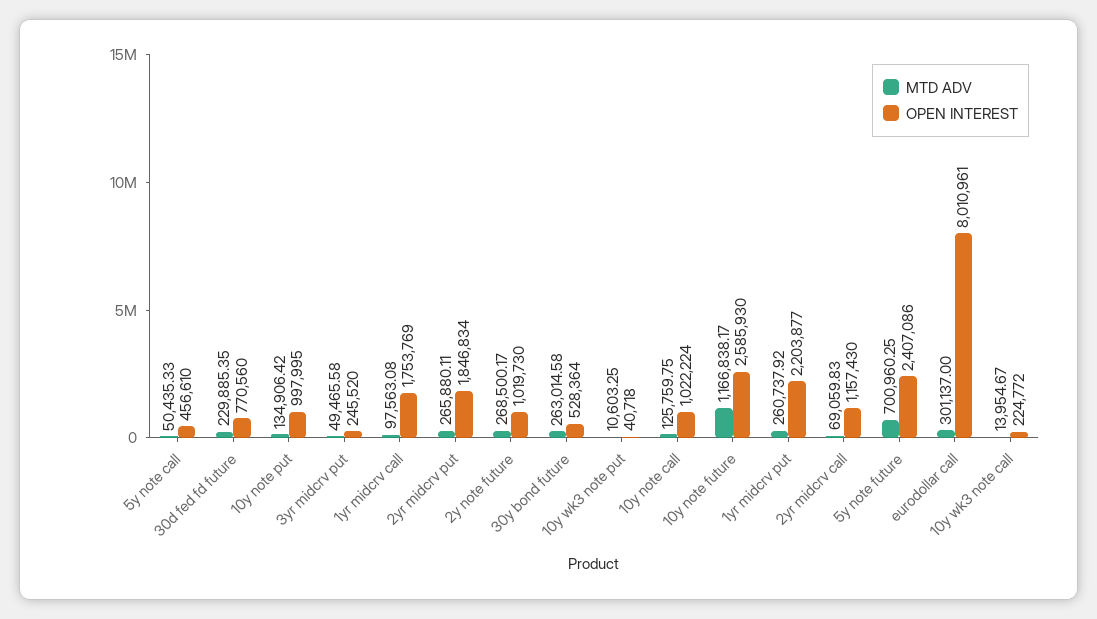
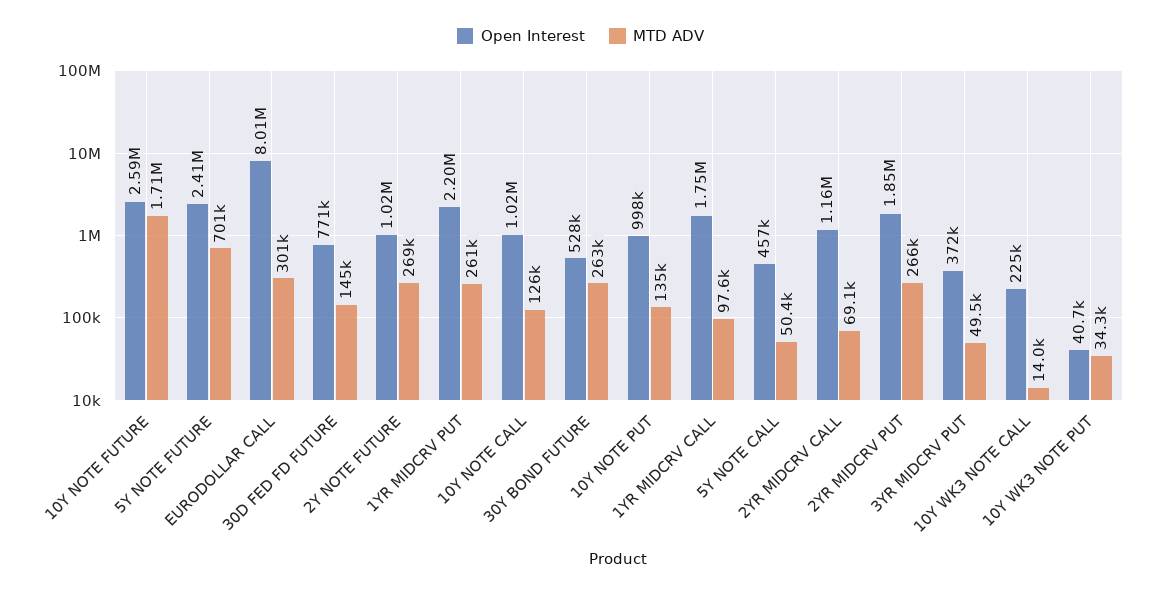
  {
    "MTD ADV": {
      "5y note call": 50435.33,
-     "30d fed fd future": 229885.35,
+     "30d fed fd future": 145000,
      "10y note put": 134906.42,
      "3yr midcrv put": 49465.58,
      "1yr midcrv call": 97563.08,
      "2yr midcrv put": 265880.11,
      "2y note future": 268500.17,
      "30y bond future": 263014.58,
-     "10y wk3 note put": 10603.25,
+     "10y wk3 note put": 34300,
      "10y note call": 125759.75,
-     "10y note future": 1166838.17,
+     "10y note future": 1710000,
      "1yr midcrv put": 260737.92,
      "2yr midcrv call": 69059.83,
      "5y note future": 700960.25,
      "eurodollar call": 301137,
      "10y wk3 note call": 13954.67
    },
    "OPEN INTEREST": {
      "5y note call": 456610,
      "30d fed fd future": 770560,
      "10y note put": 997995,
-     "3yr midcrv put": 245520,
+     "3yr midcrv put": 372000,
      "1yr midcrv call": 1753769,
      "2yr midcrv put": 1846834,
      "2y note future": 1019730,
      "30y bond future": 528364,
      "10y wk3 note put": 40718,
      "10y note call": 1022224,
      "10y note future": 2585930,
      "1yr midcrv put": 2203877,
      "2yr midcrv call": 1157430,
      "5y note future": 2407086,
      "eurodollar call": 8010961,
      "10y wk3 note call": 224772
    }
  }

